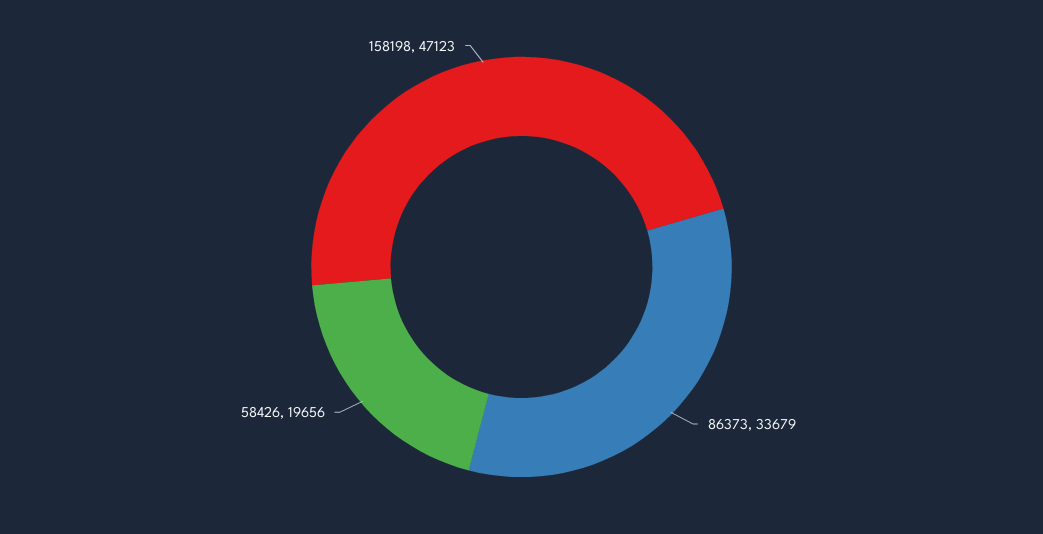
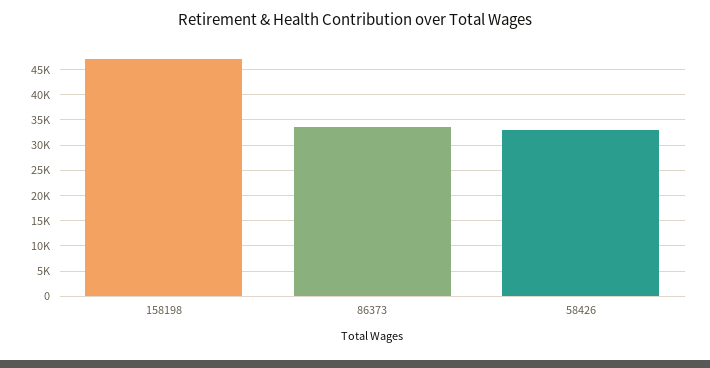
  {
    "86373": 33679,
-   "58426": 19656,
+   "58426": 32500,
    "158198": 47123
  }

